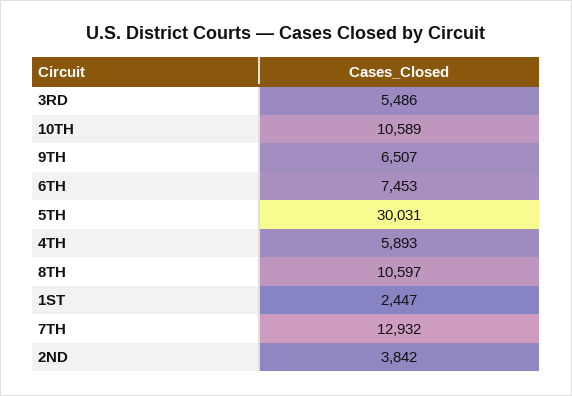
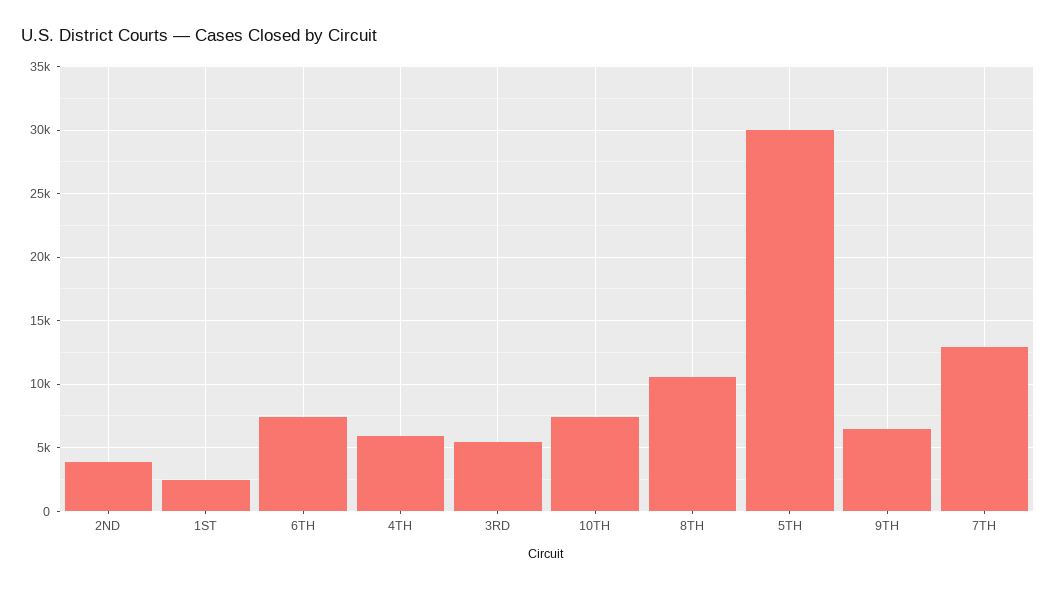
  {
    "3RD": 5486,
-   "10TH": 10589,
+   "10TH": 7500,
    "9TH": 6507,
    "6TH": 7453,
    "5TH": 30031,
    "4TH": 5893,
    "8TH": 10597,
    "1ST": 2447,
    "7TH": 12932,
    "2ND": 3842
  }

